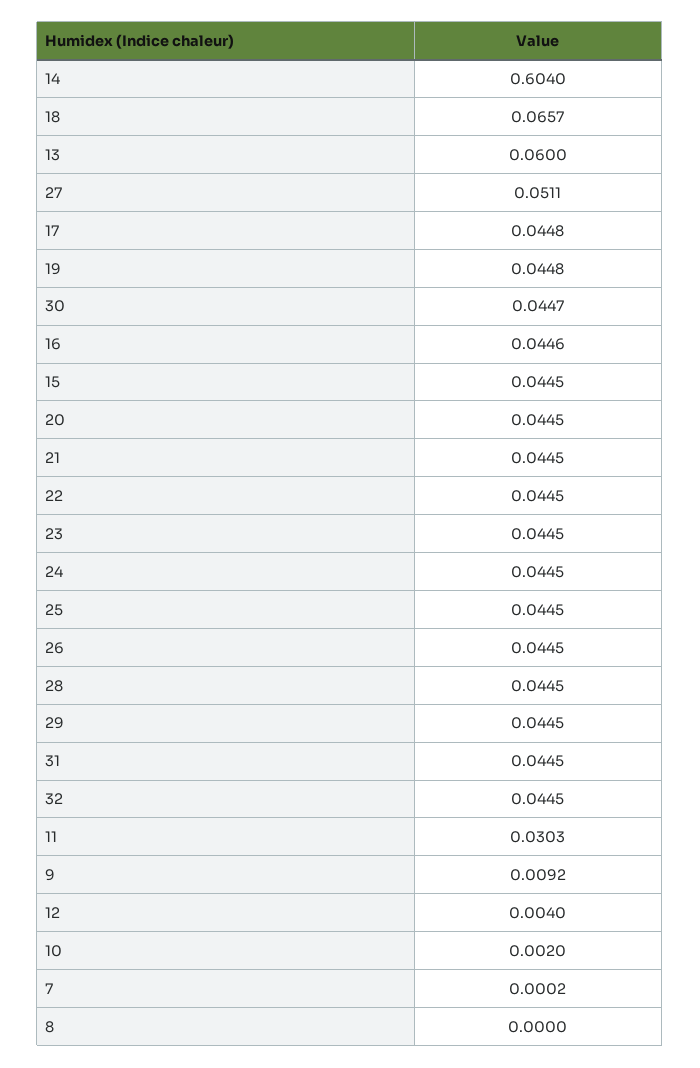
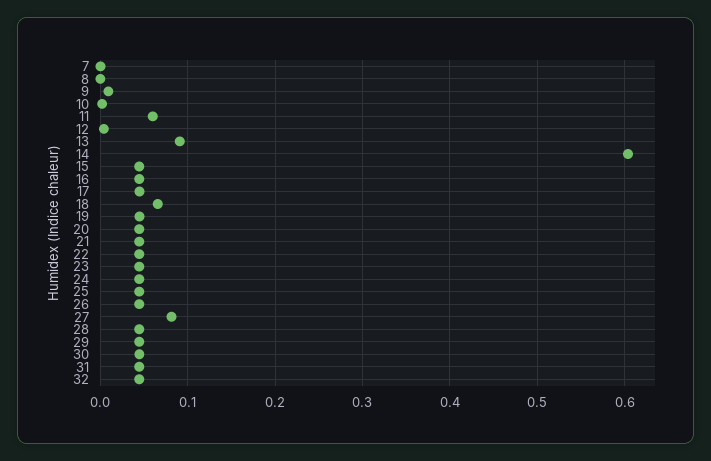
  {
    "14": 0.604,
    "18": 0.0657,
-   "13": 0.06,
+   "13": 0.09,
-   "27": 0.0511,
+   "27": 0.08,
    "17": 0.0448,
    "19": 0.0448,
    "30": 0.0447,
    "16": 0.0446,
    "15": 0.0445,
    "20": 0.0445,
    "21": 0.0445,
    "22": 0.0445,
    "23": 0.0445,
    "24": 0.0445,
    "25": 0.0445,
    "26": 0.0445,
    "28": 0.0445,
    "29": 0.0445,
    "31": 0.0445,
    "32": 0.0445,
-   "11": 0.0303,
+   "11": 0.06,
    "9": 0.0092,
    "12": 0.004,
    "10": 0.002,
    "7": 0.0002,
    "8": 0
  }

